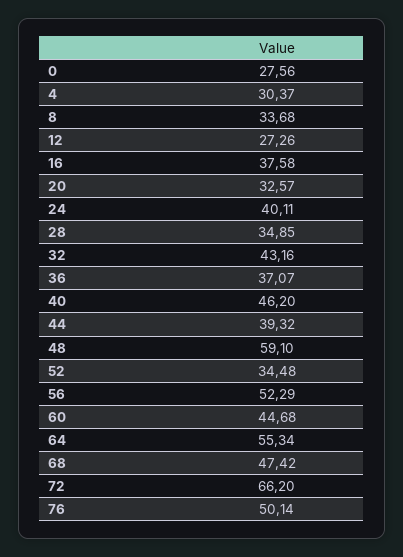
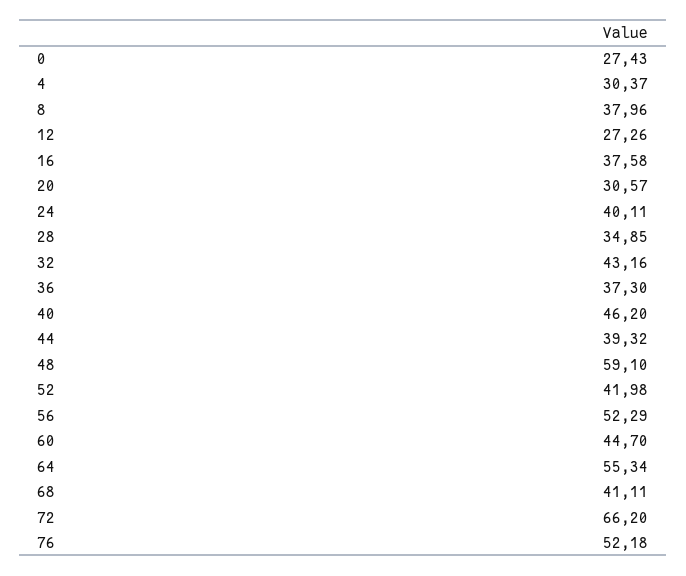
  {
-   "0": 27.56,
+   "0": 27.43,
    "4": 30.37,
-   "8": 33.68,
+   "8": 37.96,
    "12": 27.26,
    "16": 37.58,
-   "20": 32.57,
+   "20": 30.57,
    "24": 40.11,
    "28": 34.85,
    "32": 43.16,
-   "36": 37.07,
+   "36": 37.3,
    "40": 46.2,
    "44": 39.32,
    "48": 59.1,
-   "52": 34.48,
+   "52": 41.98,
    "56": 52.29,
-   "60": 44.68,
+   "60": 44.7,
    "64": 55.34,
-   "68": 47.42,
+   "68": 41.11,
    "72": 66.2,
-   "76": 50.14
+   "76": 52.18
  }

